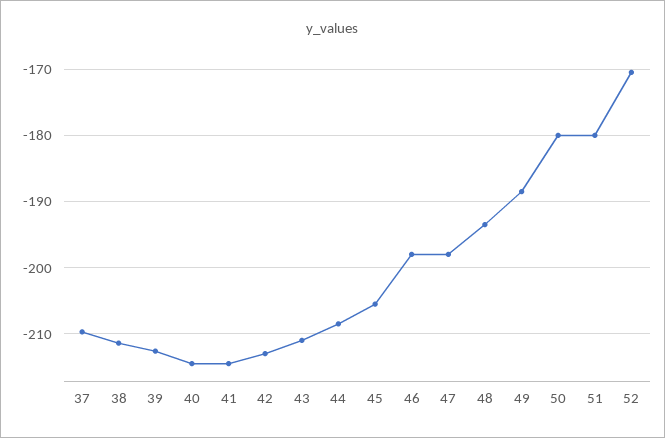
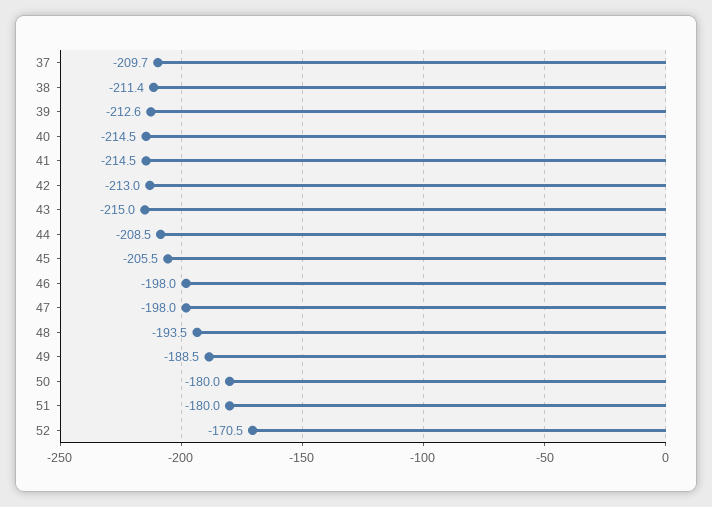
  {
    "37": -209.7,
    "38": -211.4,
    "39": -212.6,
    "40": -214.5,
    "41": -214.5,
    "42": -213,
-   "43": -211,
+   "43": -215,
    "44": -208.5,
    "45": -205.5,
    "46": -198,
    "47": -198,
    "48": -193.5,
    "49": -188.5,
    "50": -180,
    "51": -180,
    "52": -170.5
  }

